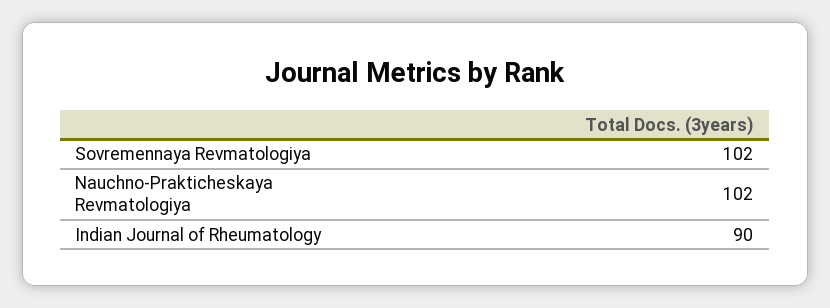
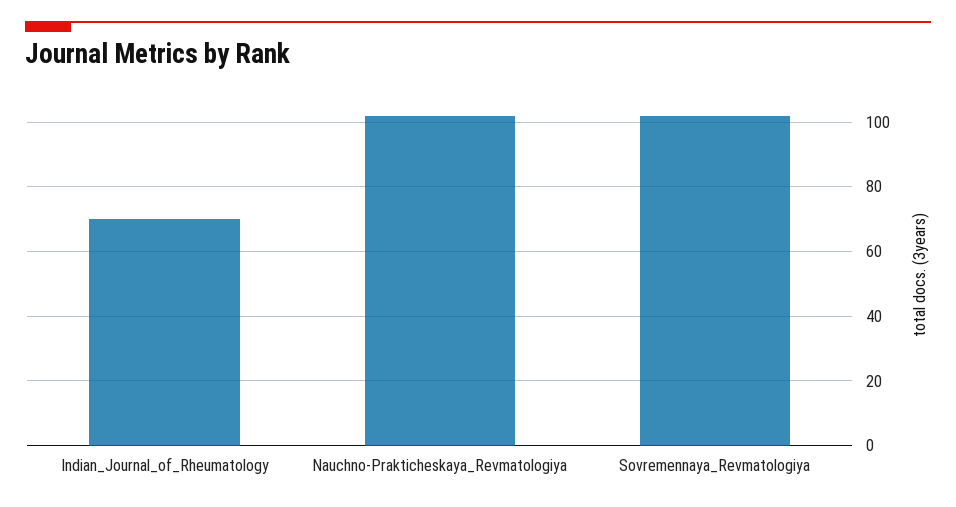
  {
    "Sovremennaya Revmatologiya": 102,
    "Nauchno-Prakticheskaya Revmatologiya": 102,
-   "Indian Journal of Rheumatology": 90
+   "Indian Journal of Rheumatology": 70
  }

